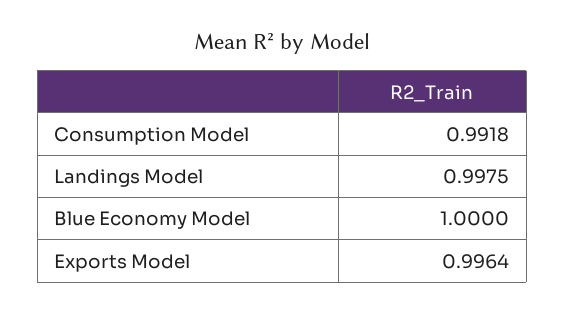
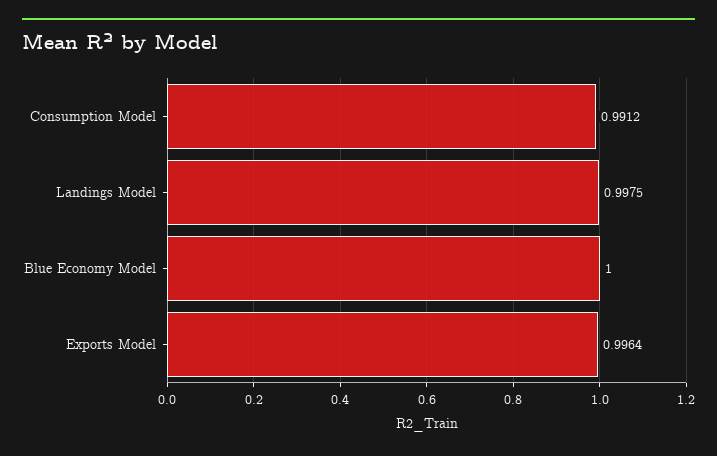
  {
-   "Consumption Model": 0.9918,
+   "Consumption Model": 0.9912,
    "Landings Model": 0.9975,
    "Blue Economy Model": 1,
    "Exports Model": 0.9964
  }

